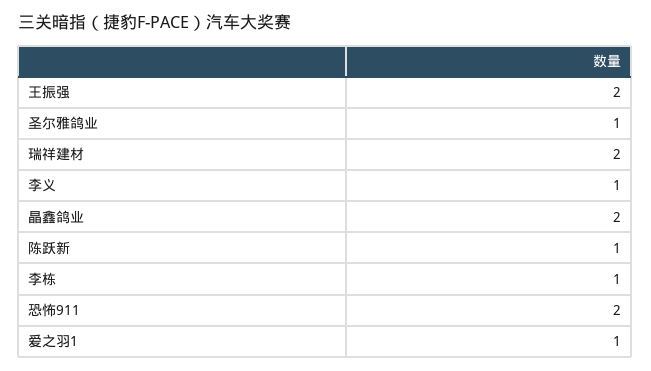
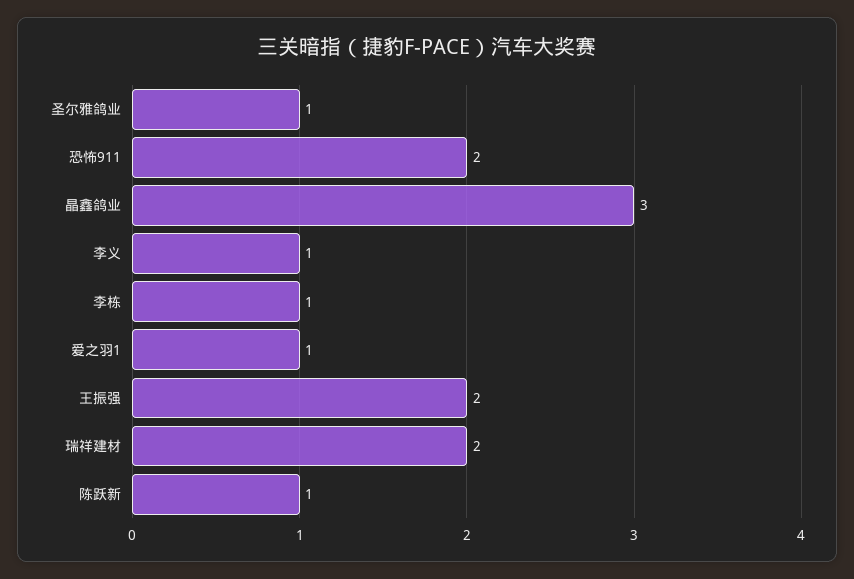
  {
    "王振强": 2,
    "圣尔雅鸽业": 1,
    "瑞祥建材": 2,
    "李义": 1,
-   "晶鑫鸽业": 2,
+   "晶鑫鸽业": 3,
    "陈跃新": 1,
    "李栋": 1,
    "恐怖911": 2,
    "爱之羽1": 1
  }

